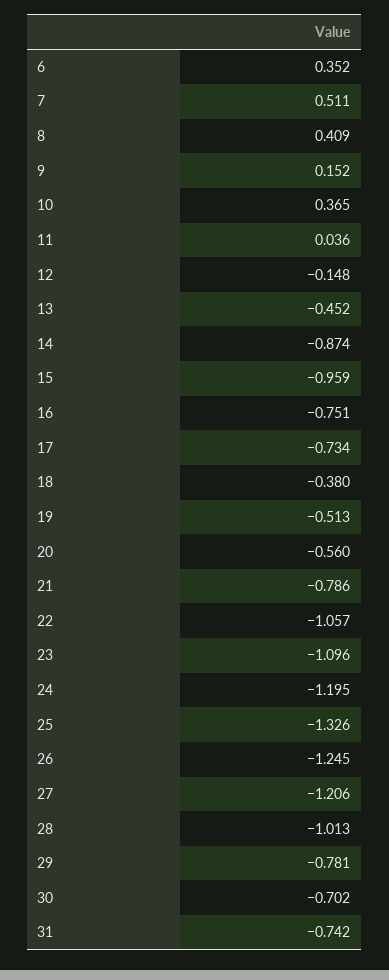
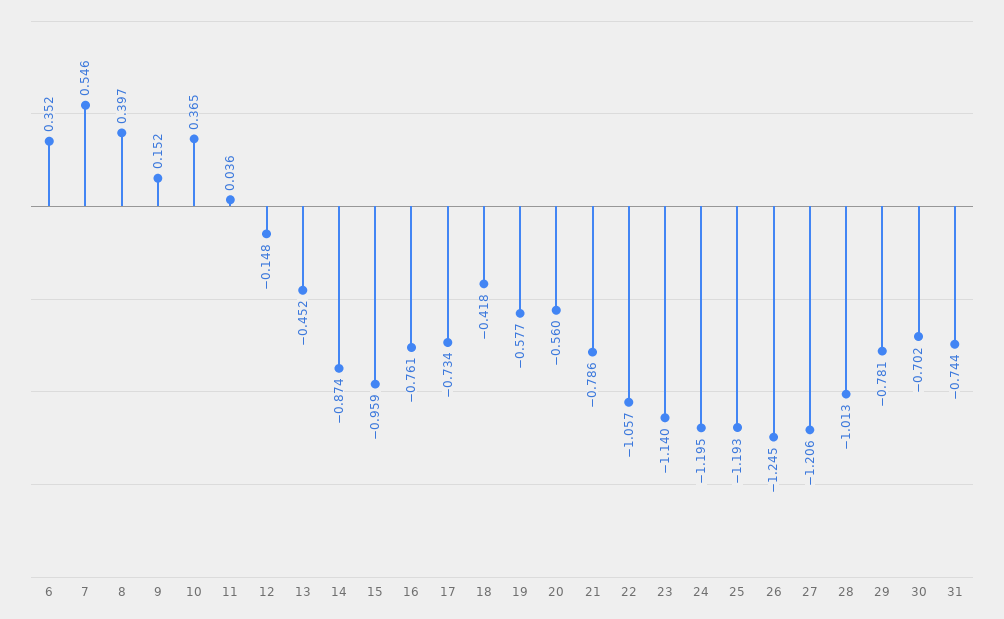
  {
    "6": 0.352,
-   "7": 0.511,
+   "7": 0.546,
-   "8": 0.409,
+   "8": 0.397,
    "9": 0.152,
    "10": 0.365,
    "11": 0.036,
    "12": -0.148,
    "13": -0.452,
    "14": -0.874,
    "15": -0.959,
-   "16": -0.751,
+   "16": -0.761,
    "17": -0.734,
-   "18": -0.38,
+   "18": -0.418,
-   "19": -0.513,
+   "19": -0.577,
    "20": -0.56,
    "21": -0.786,
    "22": -1.057,
-   "23": -1.096,
+   "23": -1.14,
    "24": -1.195,
-   "25": -1.326,
+   "25": -1.193,
    "26": -1.245,
    "27": -1.206,
    "28": -1.013,
    "29": -0.781,
    "30": -0.702,
-   "31": -0.742
+   "31": -0.744
  }

